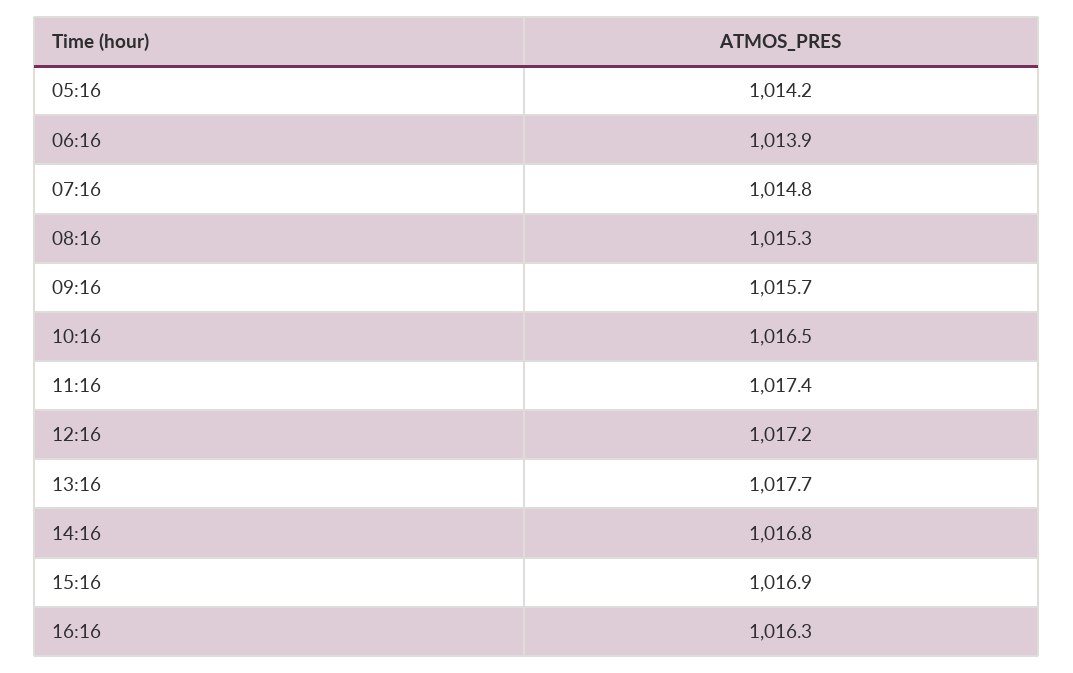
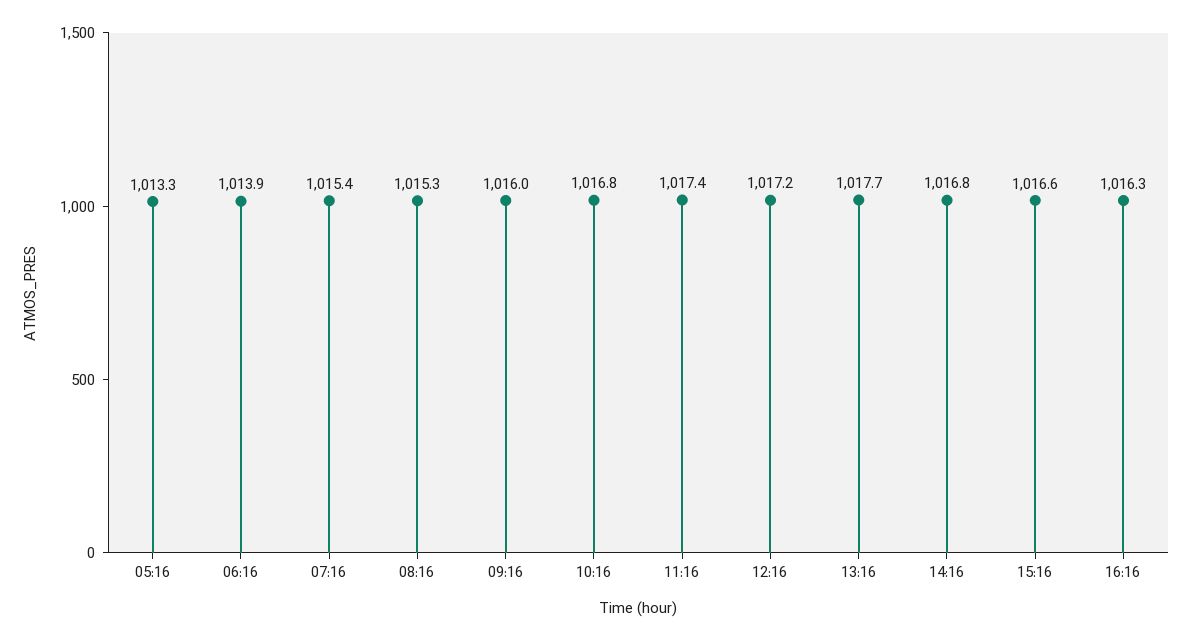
  {
-   "05:16": 1014.2,
+   "05:16": 1013.3,
    "06:16": 1013.9,
-   "07:16": 1014.8,
+   "07:16": 1015.4,
    "08:16": 1015.3,
-   "09:16": 1015.7,
+   "09:16": 1016,
-   "10:16": 1016.5,
+   "10:16": 1016.8,
    "11:16": 1017.4,
    "12:16": 1017.2,
    "13:16": 1017.7,
    "14:16": 1016.8,
-   "15:16": 1016.9,
+   "15:16": 1016.6,
    "16:16": 1016.3
  }

